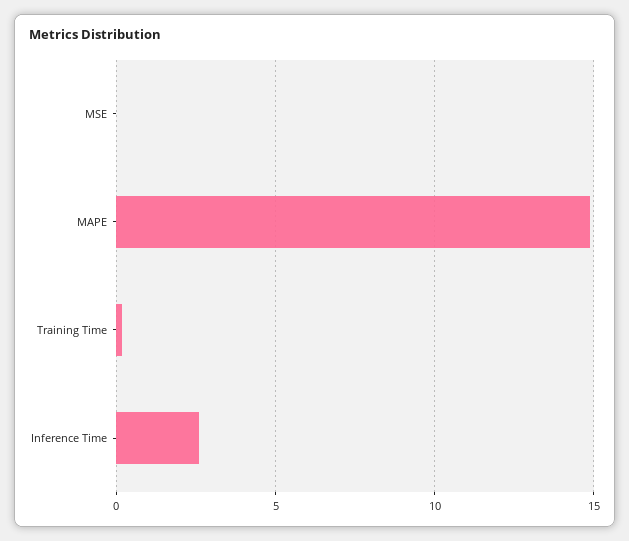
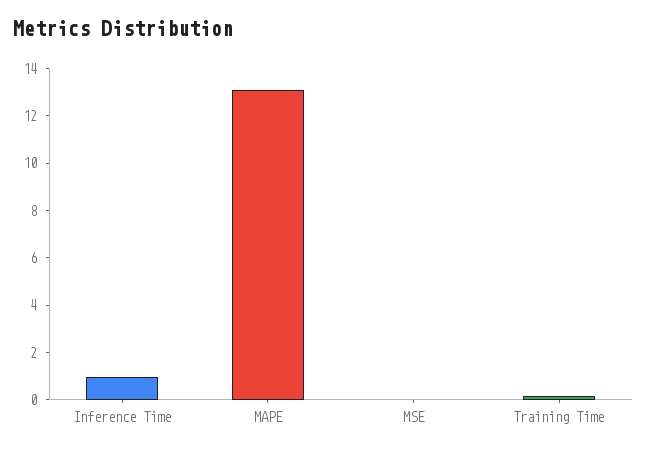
  {
    "MSE": 0,
-   "MAPE": 15,
+   "MAPE": 13,
    "Training Time": 0,
-   "Inference Time": 2.5
+   "Inference Time": 1
  }

